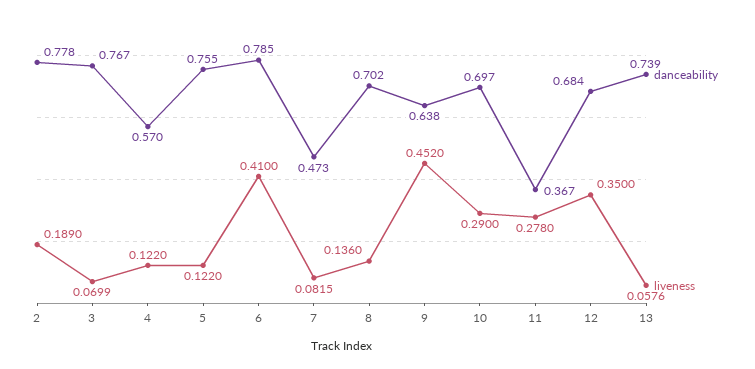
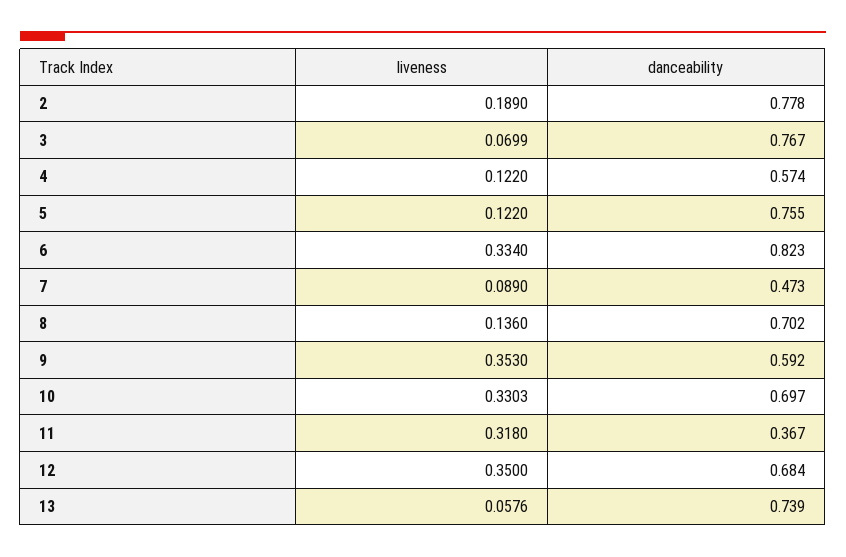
  {
    "danceability": {
      "2": 0.778,
      "3": 0.767,
-     "4": 0.57,
+     "4": 0.574,
      "5": 0.755,
-     "6": 0.785,
+     "6": 0.823,
      "7": 0.473,
      "8": 0.702,
-     "9": 0.638,
+     "9": 0.592,
      "10": 0.697,
      "11": 0.367,
      "12": 0.684,
      "13": 0.739
    },
    "liveness": {
      "2": 0.189,
      "3": 0.0699,
      "4": 0.122,
      "5": 0.122,
-     "6": 0.41,
+     "6": 0.334,
-     "7": 0.0815,
+     "7": 0.089,
      "8": 0.136,
-     "9": 0.452,
+     "9": 0.353,
-     "10": 0.29,
+     "10": 0.3303,
-     "11": 0.278,
+     "11": 0.318,
      "12": 0.35,
      "13": 0.0576
    }
  }

